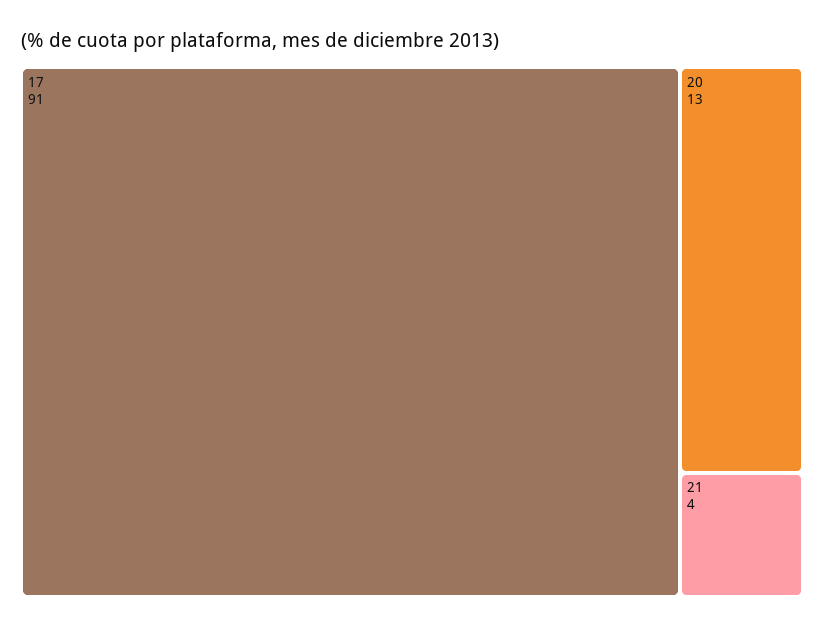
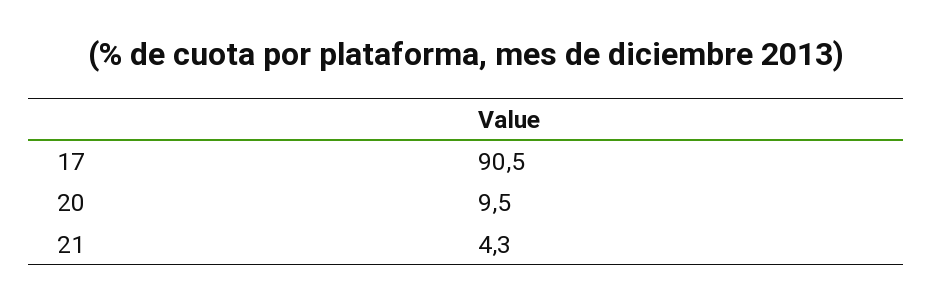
  {
    "17": 90.5,
-   "20": 13,
+   "20": 9.5,
    "21": 4.3
  }

